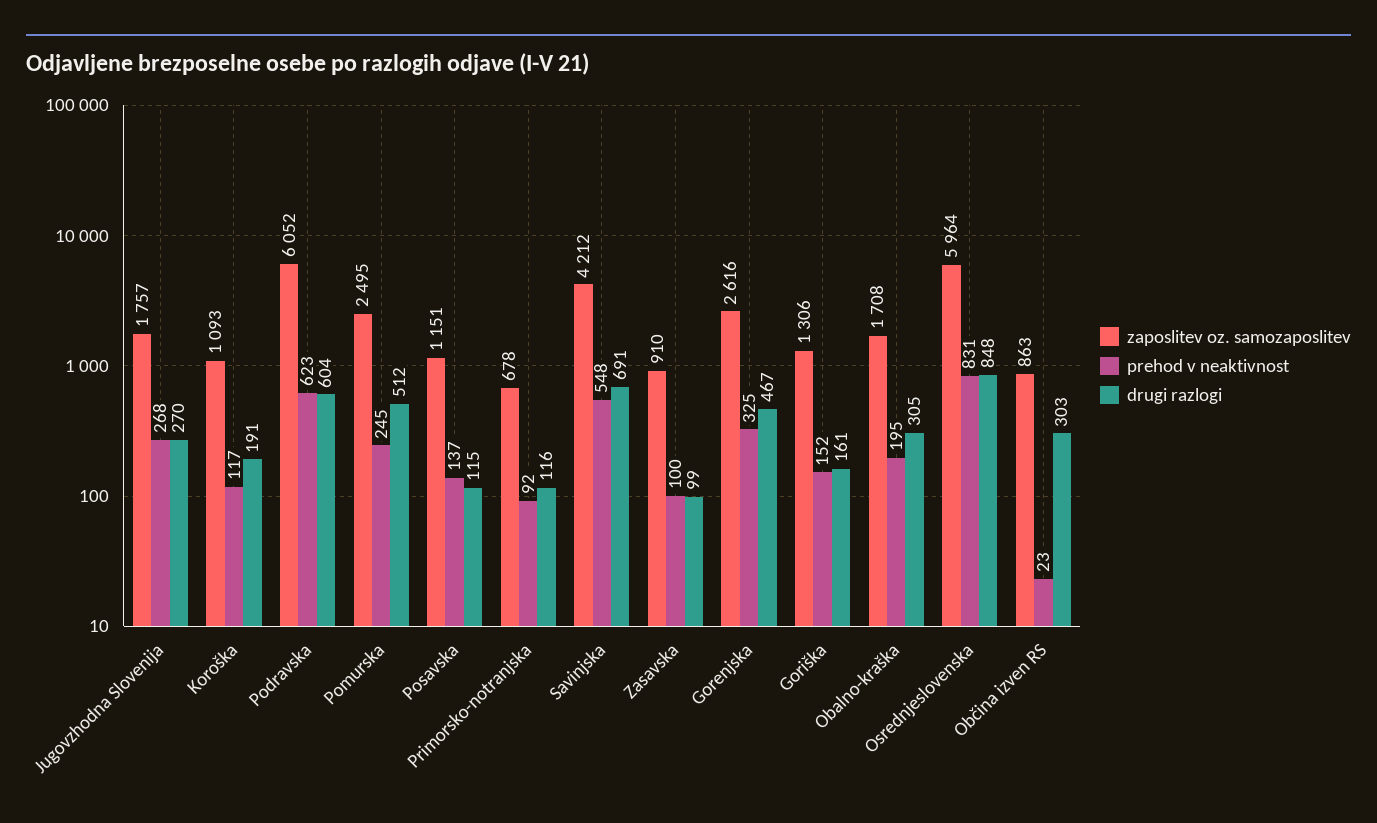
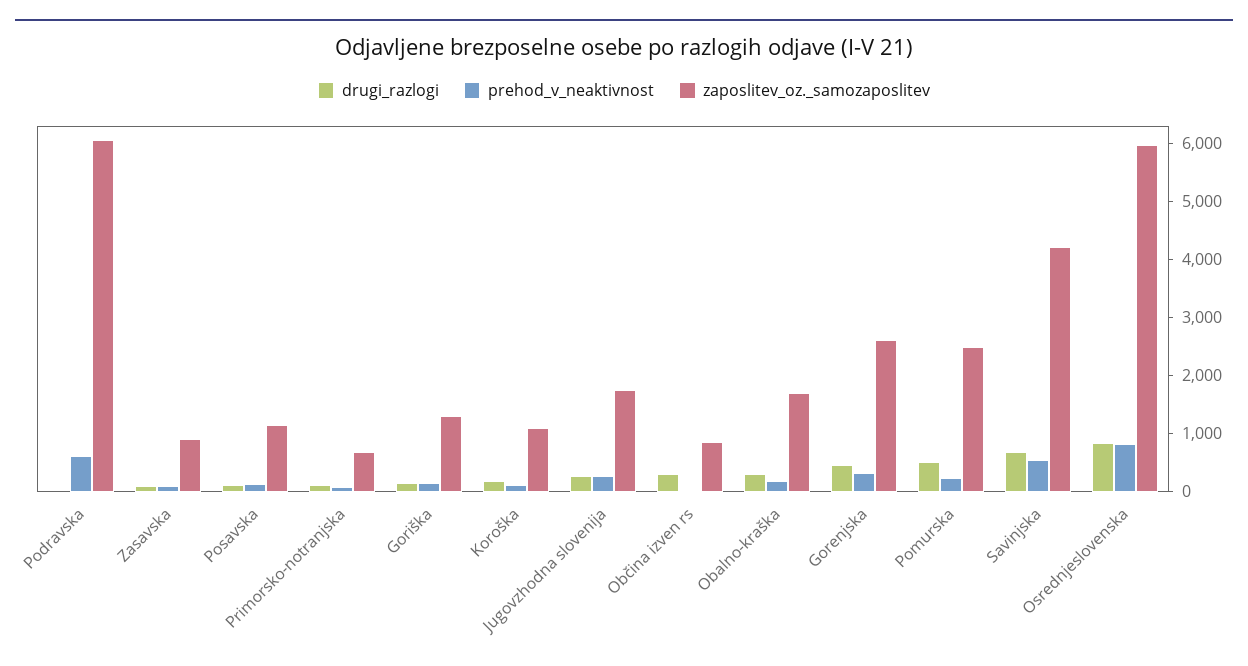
  {
    "zaposlitev oz. samozaposlitev": {
      "Jugovzhodna Slovenija": 1757,
      "Koroška": 1093,
      "Podravska": 6052,
      "Pomurska": 2495,
      "Posavska": 1151,
      "Primorsko-notranjska": 678,
      "Savinjska": 4212,
      "Zasavska": 910,
      "Gorenjska": 2616,
      "Goriška": 1306,
      "Obalno-kraška": 1708,
      "Osrednjeslovenska": 5964,
      "Občina izven RS": 863
    },
    "prehod v neaktivnost": {
      "Jugovzhodna Slovenija": 268,
      "Koroška": 117,
      "Podravska": 623,
      "Pomurska": 245,
      "Posavska": 137,
      "Primorsko-notranjska": 92,
      "Savinjska": 548,
      "Zasavska": 100,
      "Gorenjska": 325,
      "Goriška": 152,
      "Obalno-kraška": 195,
      "Osrednjeslovenska": 831,
      "Občina izven RS": 23
    },
    "drugi razlogi": {
      "Jugovzhodna Slovenija": 270,
      "Koroška": 191,
-     "Podravska": 604,
+     "Podravska": 0,
      "Pomurska": 512,
      "Posavska": 115,
      "Primorsko-notranjska": 116,
      "Savinjska": 691,
      "Zasavska": 99,
      "Gorenjska": 467,
      "Goriška": 161,
      "Obalno-kraška": 305,
      "Osrednjeslovenska": 848,
      "Občina izven RS": 303
    }
  }

